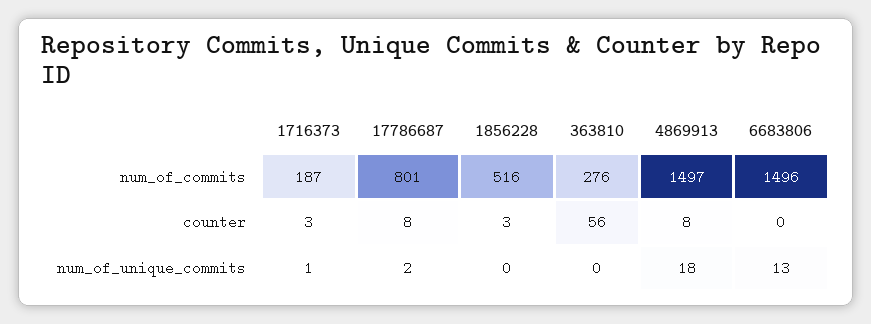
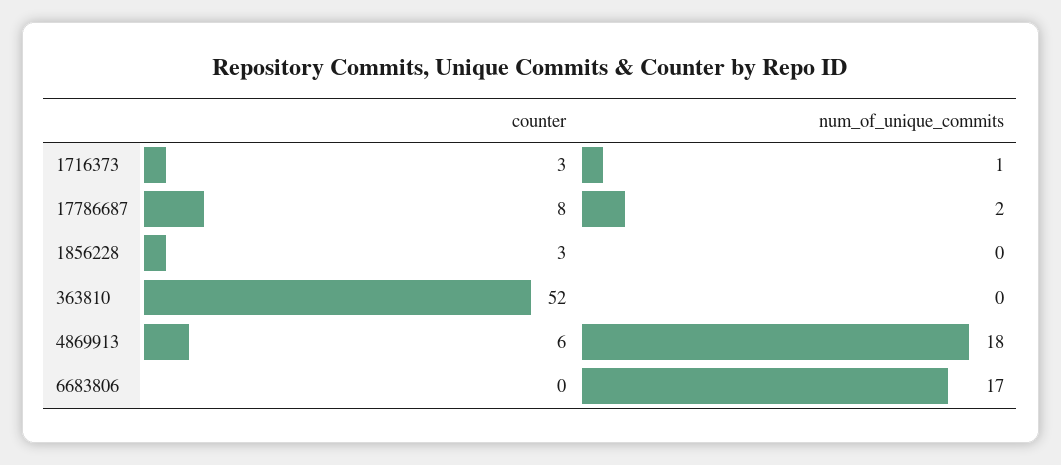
  {
    "1716373": {
-     "num_of_commits": 187,
      "counter": 3,
      "num_of_unique_commits": 1
    },
    "17786687": {
-     "num_of_commits": 801,
      "counter": 8,
      "num_of_unique_commits": 2
    },
    "1856228": {
-     "num_of_commits": 516,
      "counter": 3,
      "num_of_unique_commits": 0
    },
    "363810": {
-     "num_of_commits": 276,
-     "counter": 56,
+     "counter": 52,
      "num_of_unique_commits": 0
    },
    "4869913": {
-     "num_of_commits": 1497,
-     "counter": 8,
+     "counter": 6,
      "num_of_unique_commits": 18
    },
    "6683806": {
-     "num_of_commits": 1496,
      "counter": 0,
-     "num_of_unique_commits": 13
+     "num_of_unique_commits": 17
    }
  }

